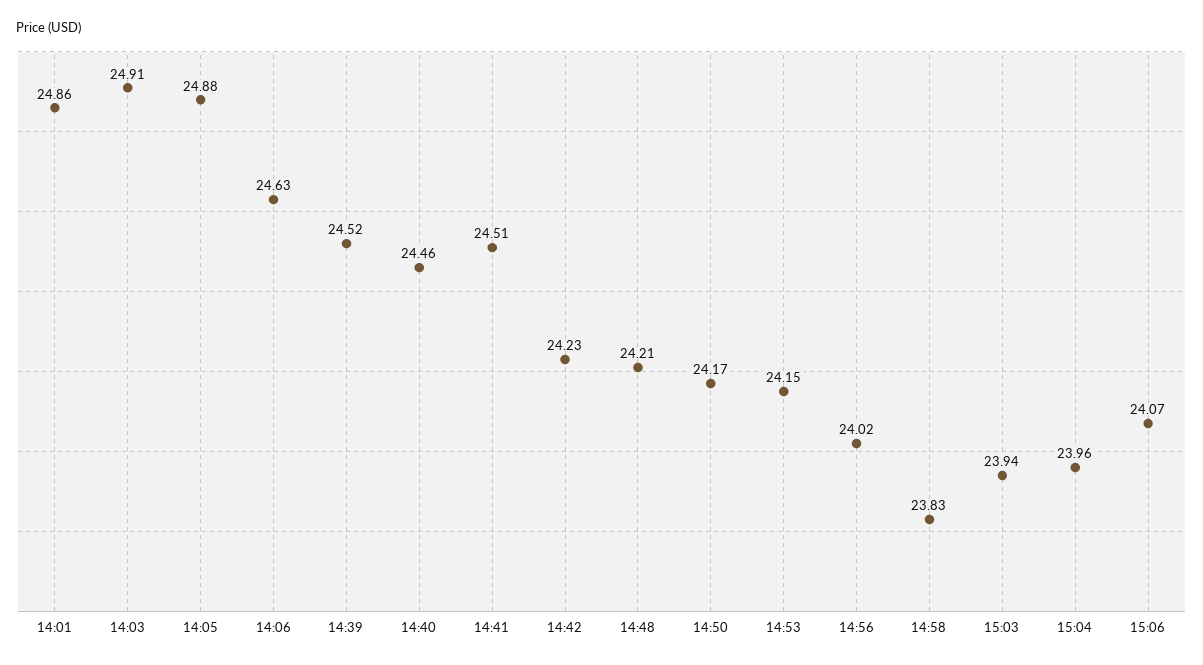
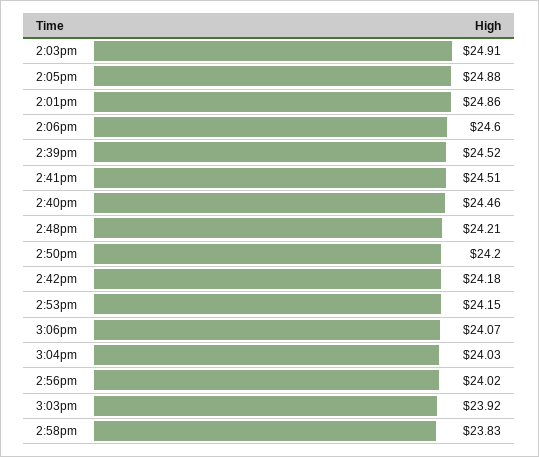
  {
    "14:01": 24.86,
    "14:03": 24.91,
    "14:05": 24.88,
-   "14:06": 24.63,
+   "14:06": 24.6,
    "14:39": 24.52,
    "14:40": 24.46,
    "14:41": 24.51,
-   "14:42": 24.23,
+   "14:42": 24.18,
    "14:48": 24.21,
-   "14:50": 24.17,
+   "14:50": 24.2,
    "14:53": 24.15,
    "14:56": 24.02,
    "14:58": 23.83,
-   "15:03": 23.94,
+   "15:03": 23.92,
-   "15:04": 23.96,
+   "15:04": 24.03,
    "15:06": 24.07
  }

